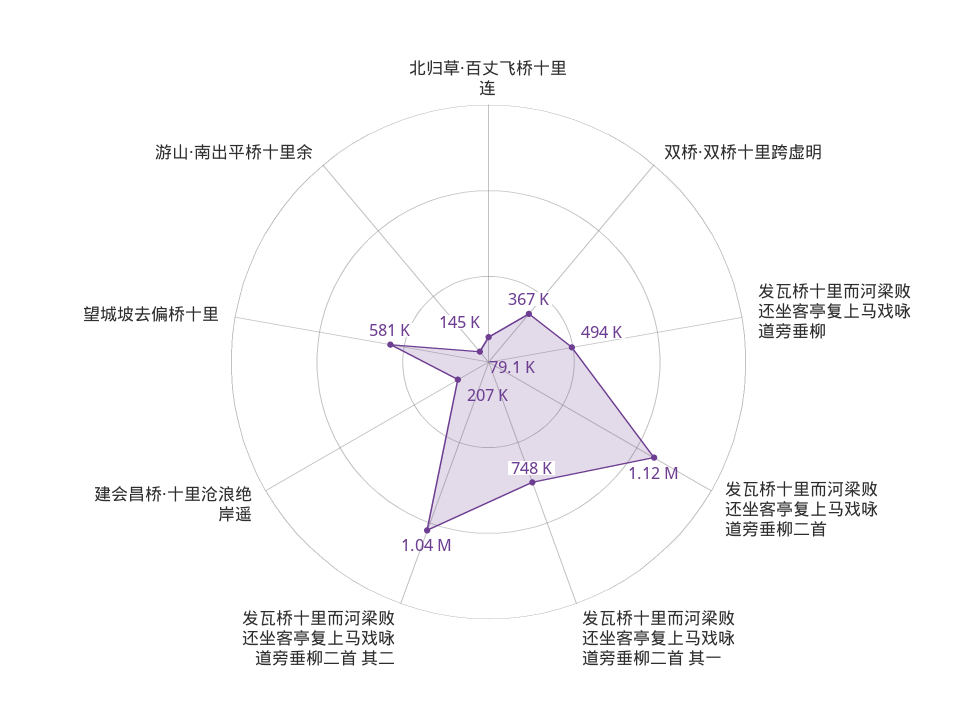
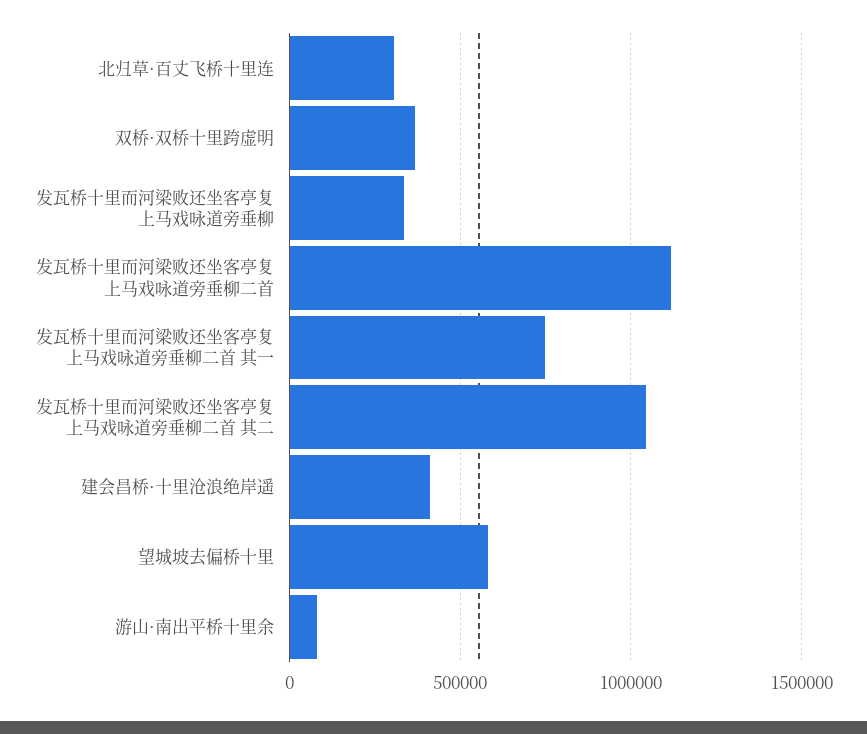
  {
-   "北归草·百丈飞桥十里连": 145000,
+   "北归草·百丈飞桥十里连": 300000,
    "双桥·双桥十里跨虚明": 367000,
-   "发瓦桥十里而河梁败还坐客亭复上马戏咏道旁垂柳": 494000,
+   "发瓦桥十里而河梁败还坐客亭复上马戏咏道旁垂柳": 350000,
    "发瓦桥十里而河梁败还坐客亭复上马戏咏道旁垂柳二首": 1120000,
    "发瓦桥十里而河梁败还坐客亭复上马戏咏道旁垂柳二首 其一": 748000,
    "发瓦桥十里而河梁败还坐客亭复上马戏咏道旁垂柳二首 其二": 1040000,
-   "建会昌桥·十里沧浪绝岸遥": 207000,
+   "建会昌桥·十里沧浪绝岸遥": 400000,
    "望城坡去偏桥十里": 581000,
    "游山·南出平桥十里余": 79100
  }

